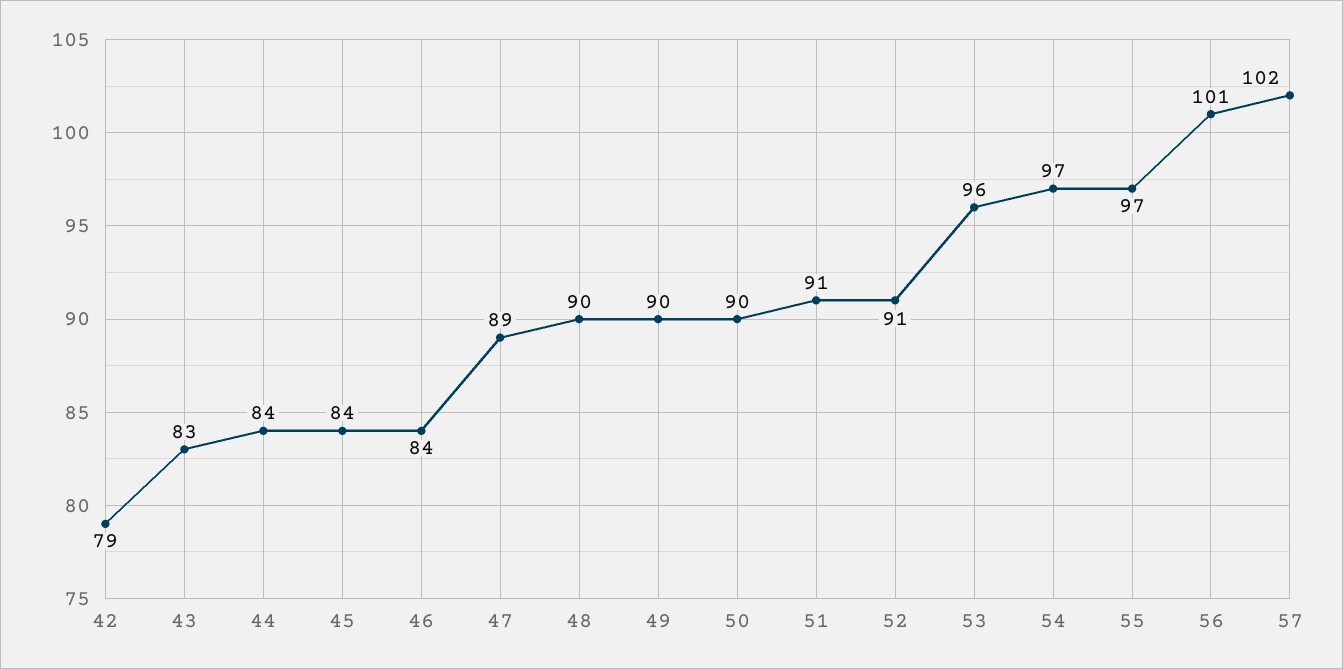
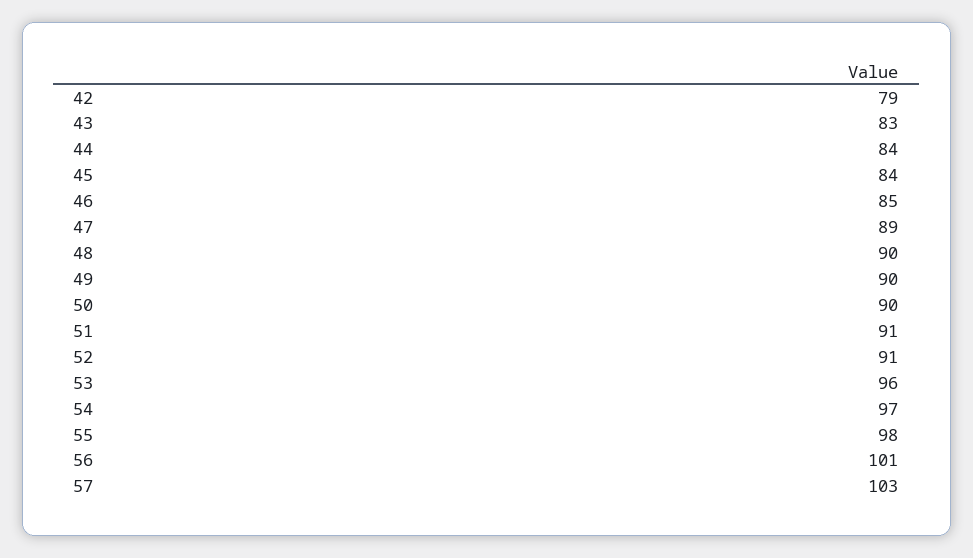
  {
    "42": 79,
    "43": 83,
    "44": 84,
    "45": 84,
-   "46": 84,
+   "46": 85,
    "47": 89,
    "48": 90,
    "49": 90,
    "50": 90,
    "51": 91,
    "52": 91,
    "53": 96,
    "54": 97,
-   "55": 97,
+   "55": 98,
    "56": 101,
-   "57": 102
+   "57": 103
  }

